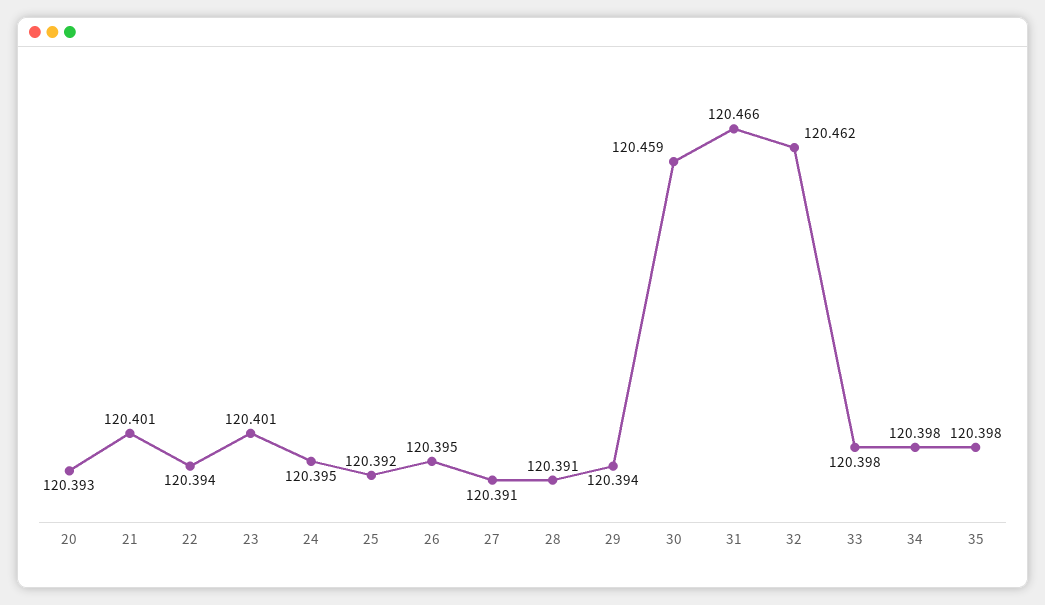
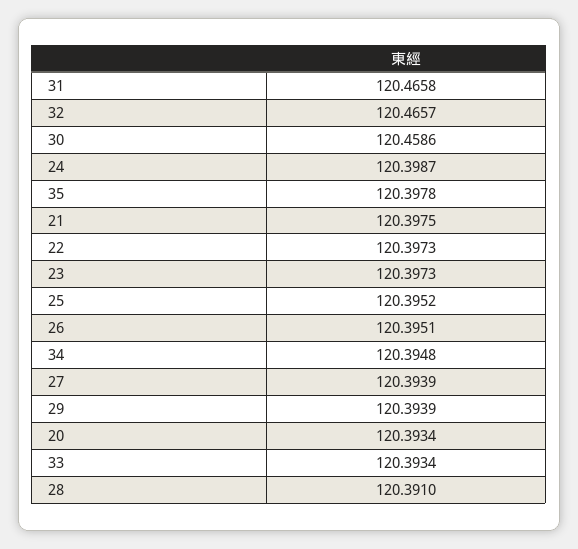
  {
    "20": 120.3934,
-   "21": 120.401,
+   "21": 120.3975,
-   "22": 120.394,
+   "22": 120.3973,
-   "23": 120.401,
+   "23": 120.3973,
-   "24": 120.395,
+   "24": 120.3987,
-   "25": 120.392,
+   "25": 120.3952,
    "26": 120.3951,
-   "27": 120.391,
+   "27": 120.3939,
    "28": 120.391,
    "29": 120.3939,
    "30": 120.4586,
    "31": 120.4658,
-   "32": 120.462,
+   "32": 120.4657,
-   "33": 120.398,
+   "33": 120.3934,
-   "34": 120.398,
+   "34": 120.3948,
    "35": 120.3978
  }

